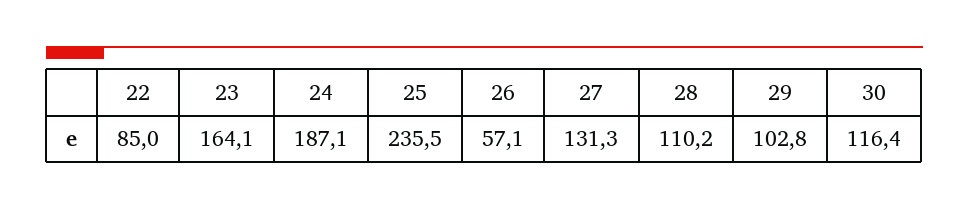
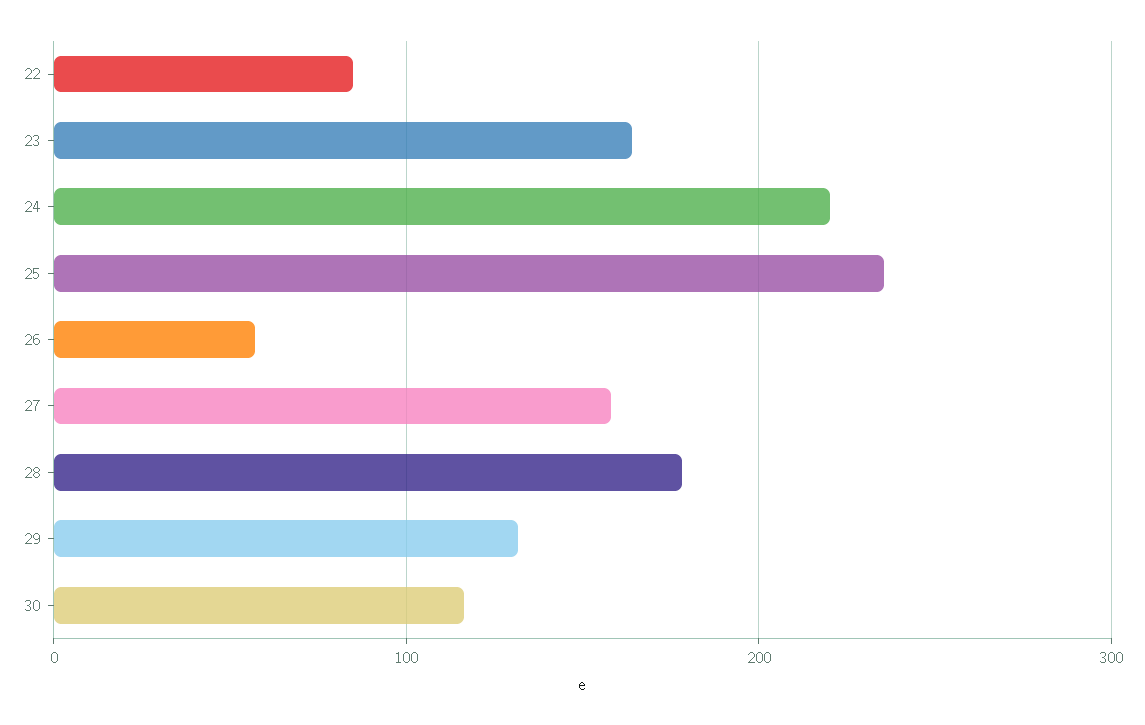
  {
    "22": 85,
    "23": 164.1,
-   "24": 187.1,
+   "24": 220,
    "25": 235.5,
    "26": 57.1,
-   "27": 131.3,
+   "27": 160,
-   "28": 110.2,
+   "28": 180,
-   "29": 102.8,
+   "29": 130,
    "30": 116.4
  }

